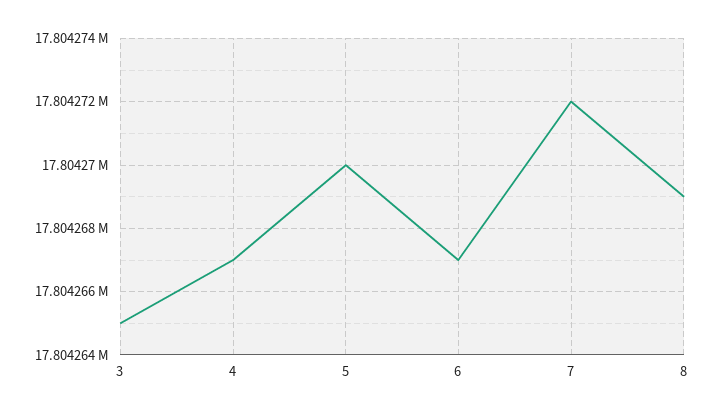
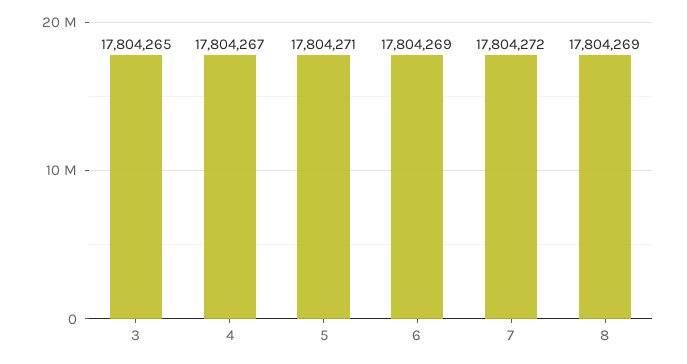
  {
    "3": 17804265,
    "4": 17804267,
-   "5": 17804270,
+   "5": 17804271,
-   "6": 17804267,
+   "6": 17804269,
    "7": 17804272,
    "8": 17804269
  }

